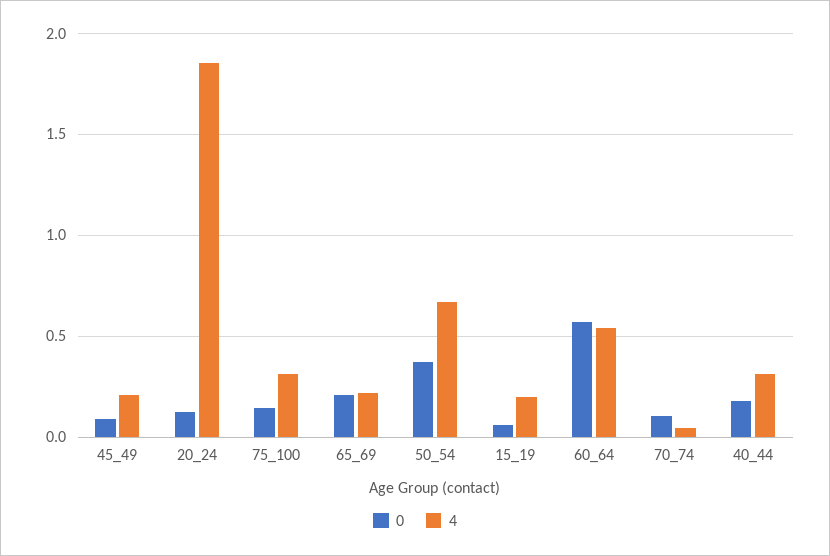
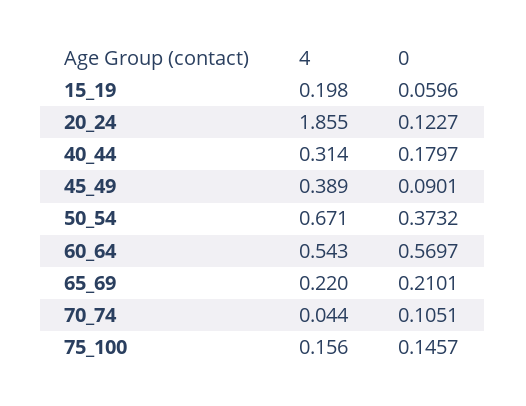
  {
    "0": {
      "45_49": 0.0901,
      "20_24": 0.1227,
      "75_100": 0.1457,
      "65_69": 0.2101,
      "50_54": 0.3732,
      "15_19": 0.0596,
      "60_64": 0.5697,
      "70_74": 0.1051,
      "40_44": 0.1797
    },
    "4": {
-     "45_49": 0.2,
+     "45_49": 0.389,
      "20_24": 1.855,
-     "75_100": 0.3,
+     "75_100": 0.156,
      "65_69": 0.22,
      "50_54": 0.671,
      "15_19": 0.198,
      "60_64": 0.543,
      "70_74": 0.044,
      "40_44": 0.314
    }
  }

